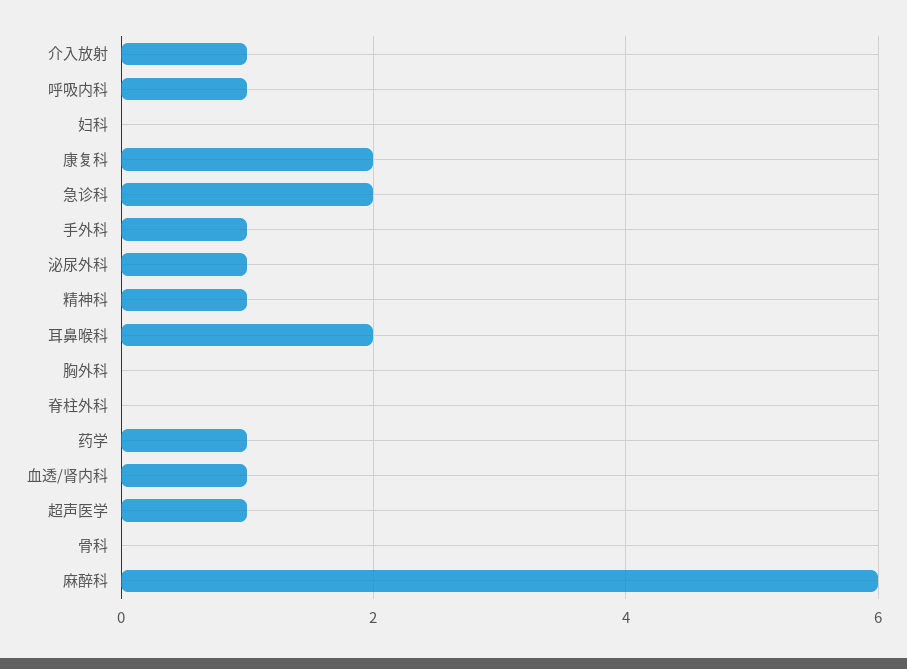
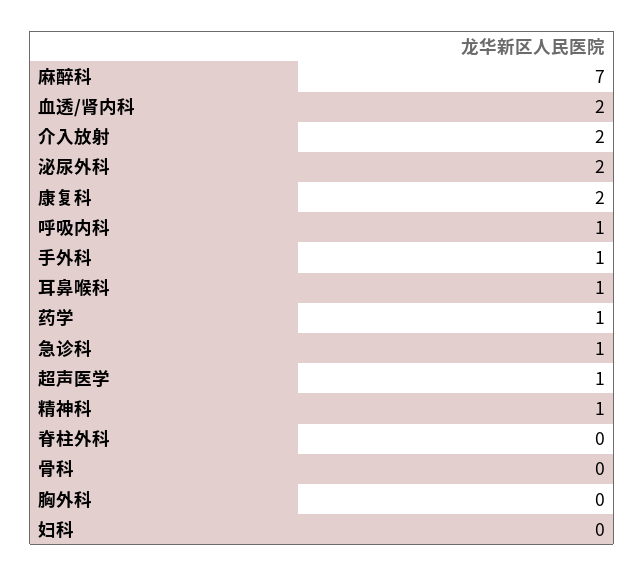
  {
-   "介入放射": 1,
+   "介入放射": 2,
    "呼吸内科": 1,
    "妇科": 0,
    "康复科": 2,
-   "急诊科": 2,
+   "急诊科": 1,
    "手外科": 1,
-   "泌尿外科": 1,
+   "泌尿外科": 2,
    "精神科": 1,
-   "耳鼻喉科": 2,
+   "耳鼻喉科": 1,
    "胸外科": 0,
    "脊柱外科": 0,
    "药学": 1,
-   "血透/肾内科": 1,
+   "血透/肾内科": 2,
    "超声医学": 1,
    "骨科": 0,
-   "麻醉科": 6
+   "麻醉科": 7
  }

